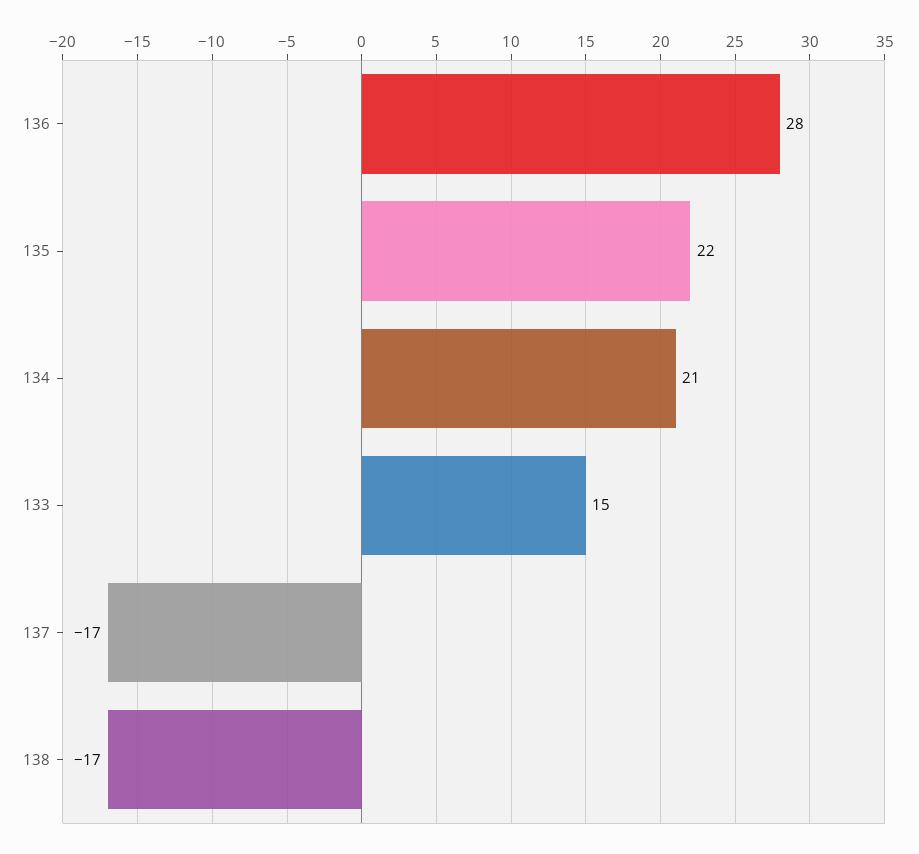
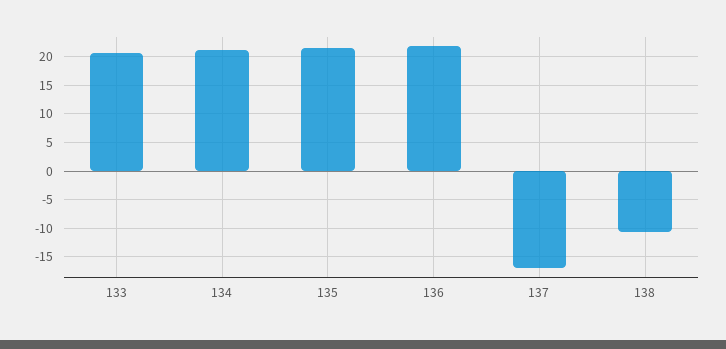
  {
-   "136": 28,
+   "136": 22.5,
    "135": 22,
    "134": 21,
-   "133": 15,
+   "133": 20,
    "137": -17,
-   "138": -17
+   "138": -10
  }

